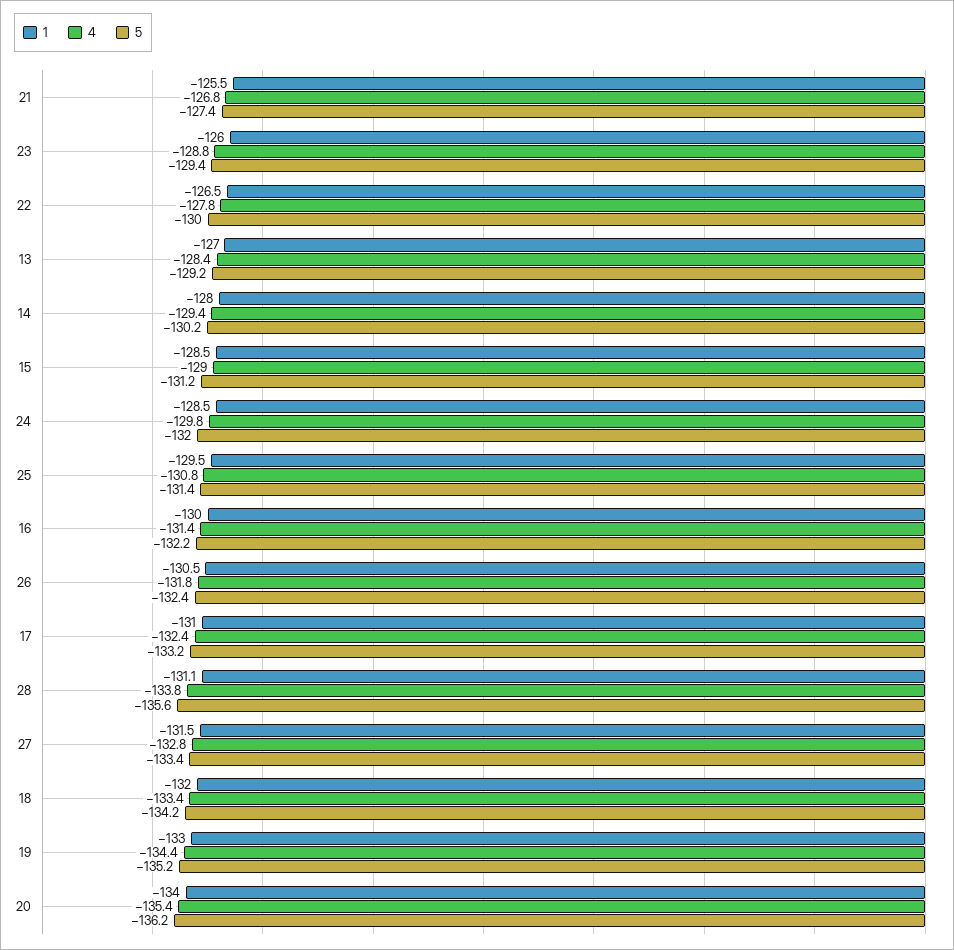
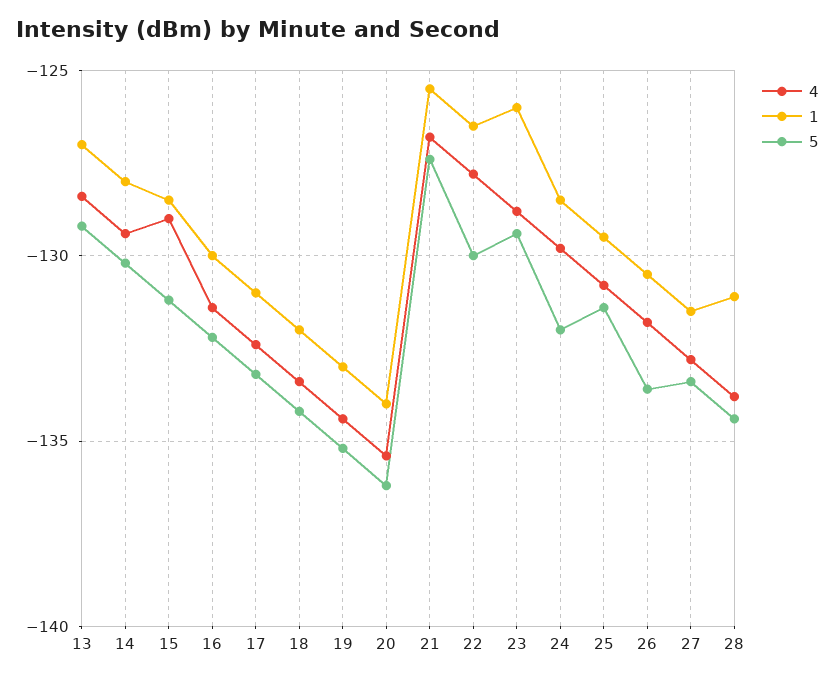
  {
    "1": {
      "21": -125.5,
      "23": -126,
      "22": -126.5,
      "13": -127,
      "14": -128,
      "15": -128.5,
      "24": -128.5,
      "25": -129.5,
      "16": -130,
      "26": -130.5,
      "17": -131,
      "28": -131.1,
      "27": -131.5,
      "18": -132,
      "19": -133,
      "20": -134
    },
    "4": {
      "21": -126.8,
      "23": -128.8,
      "22": -127.8,
      "13": -128.4,
      "14": -129.4,
      "15": -129,
      "24": -129.8,
      "25": -130.8,
      "16": -131.4,
      "26": -131.8,
      "17": -132.4,
      "28": -133.8,
      "27": -132.8,
      "18": -133.4,
      "19": -134.4,
      "20": -135.4
    },
    "5": {
      "21": -127.4,
      "23": -129.4,
      "22": -130,
      "13": -129.2,
      "14": -130.2,
      "15": -131.2,
      "24": -132,
      "25": -131.4,
      "16": -132.2,
-     "26": -132.4,
+     "26": -133.5,
      "17": -133.2,
-     "28": -135.6,
+     "28": -134.5,
      "27": -133.4,
      "18": -134.2,
      "19": -135.2,
      "20": -136.2
    }
  }

